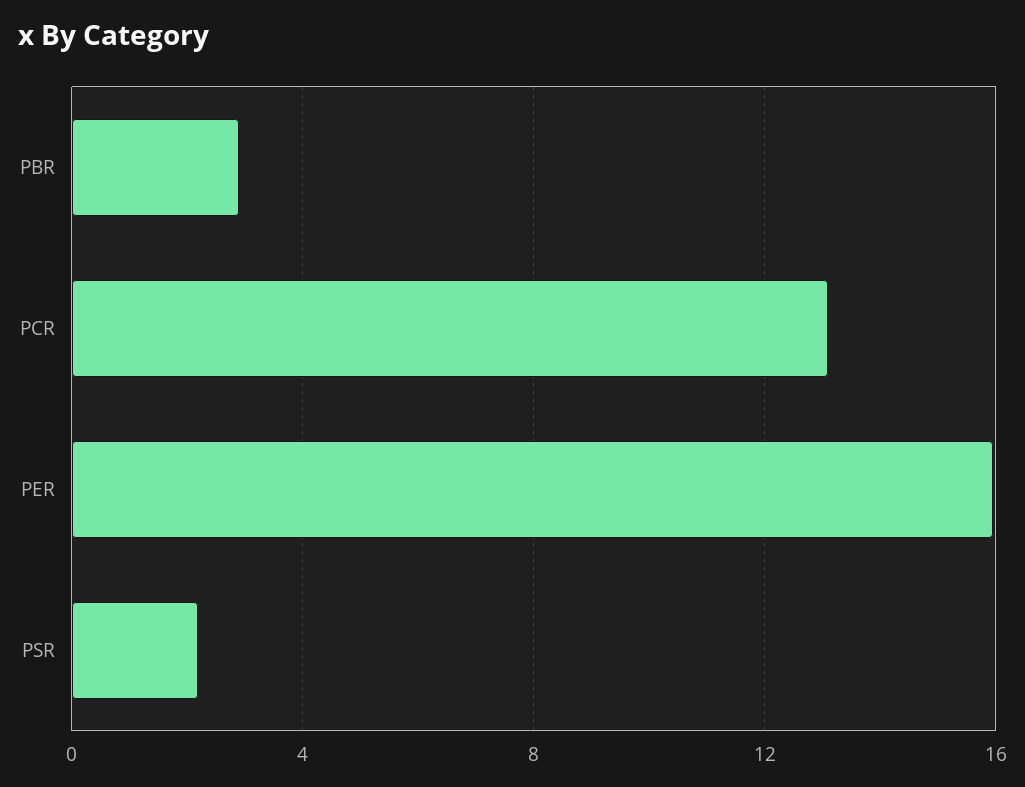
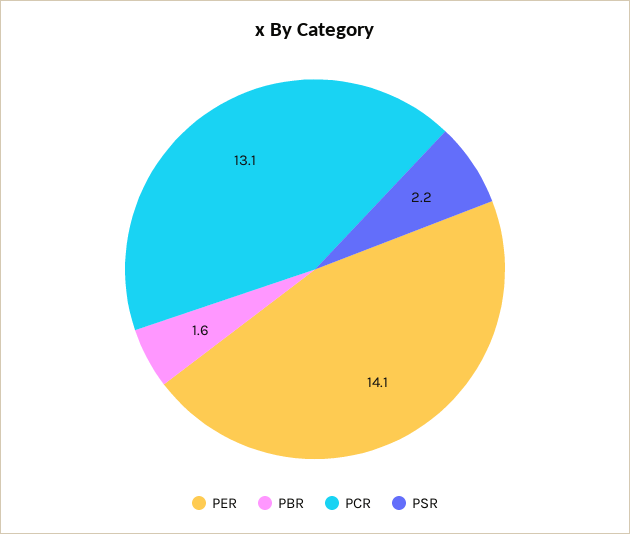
  {
-   "PBR": 3,
+   "PBR": 1.6,
    "PCR": 13.1,
-   "PER": 16,
+   "PER": 14.1,
    "PSR": 2.2
  }

